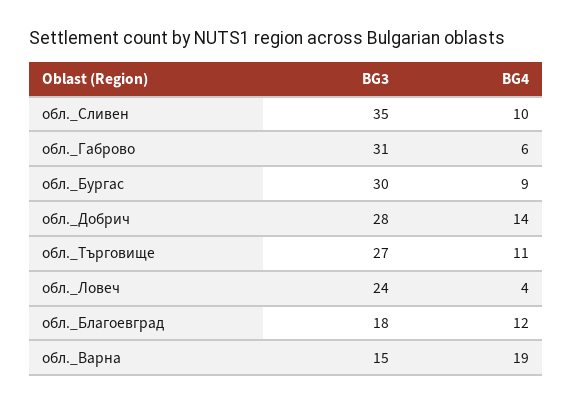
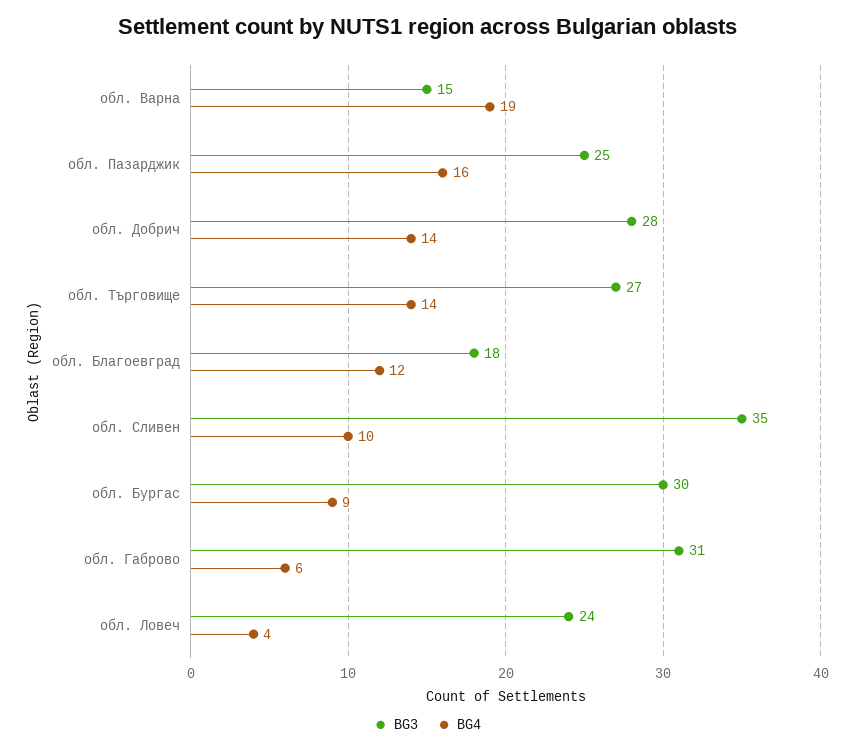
  {
    "BG3": {
      "обл._Сливен": 35,
      "обл._Габрово": 31,
      "обл._Бургас": 30,
      "обл._Добрич": 28,
      "обл._Търговище": 27,
      "обл._Ловеч": 24,
      "обл._Благоевград": 18,
-     "обл._Варна": 15
+     "обл._Варна": 15,
+     "обл. Пазарджик": 25
    },
    "BG4": {
      "обл._Сливен": 10,
      "обл._Габрово": 6,
      "обл._Бургас": 9,
      "обл._Добрич": 14,
-     "обл._Търговище": 11,
+     "обл._Търговище": 14,
      "обл._Ловеч": 4,
      "обл._Благоевград": 12,
-     "обл._Варна": 19
+     "обл._Варна": 19,
+     "обл. Пазарджик": 16
    }
  }

